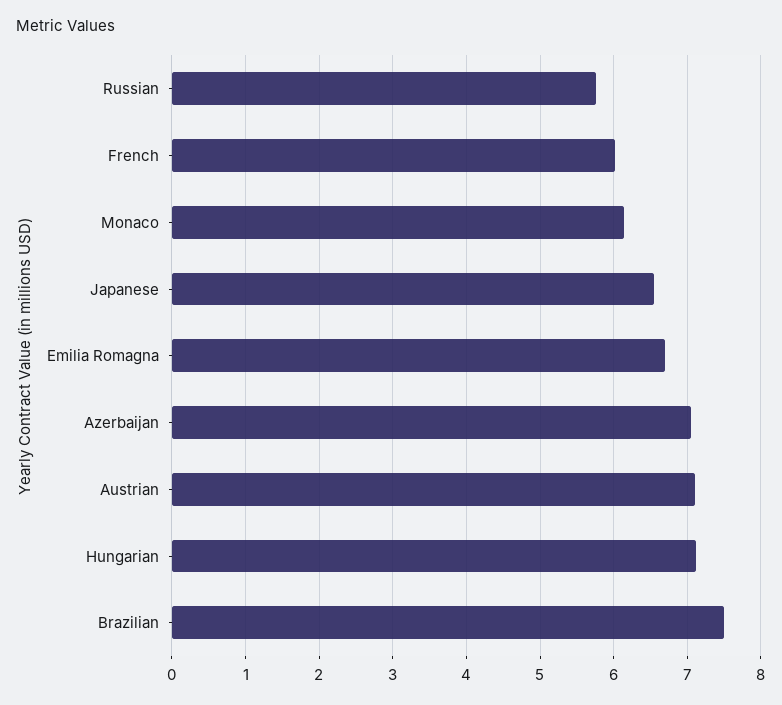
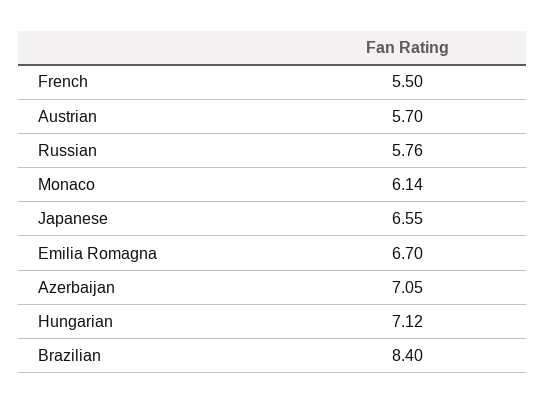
  {
    "Russian": 5.76,
-   "French": 6,
+   "French": 5.5,
    "Monaco": 6.14,
    "Japanese": 6.55,
    "Emilia Romagna": 6.7,
    "Azerbaijan": 7.05,
-   "Austrian": 7.1,
+   "Austrian": 5.7,
    "Hungarian": 7.12,
-   "Brazilian": 7.5
+   "Brazilian": 8.4
  }

